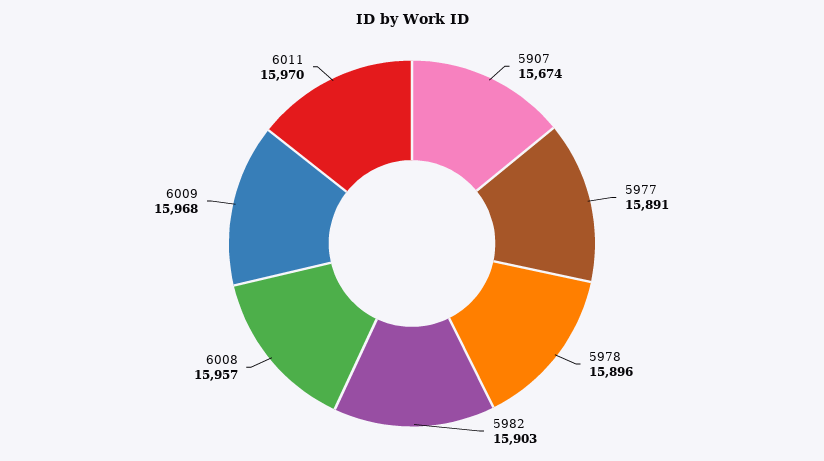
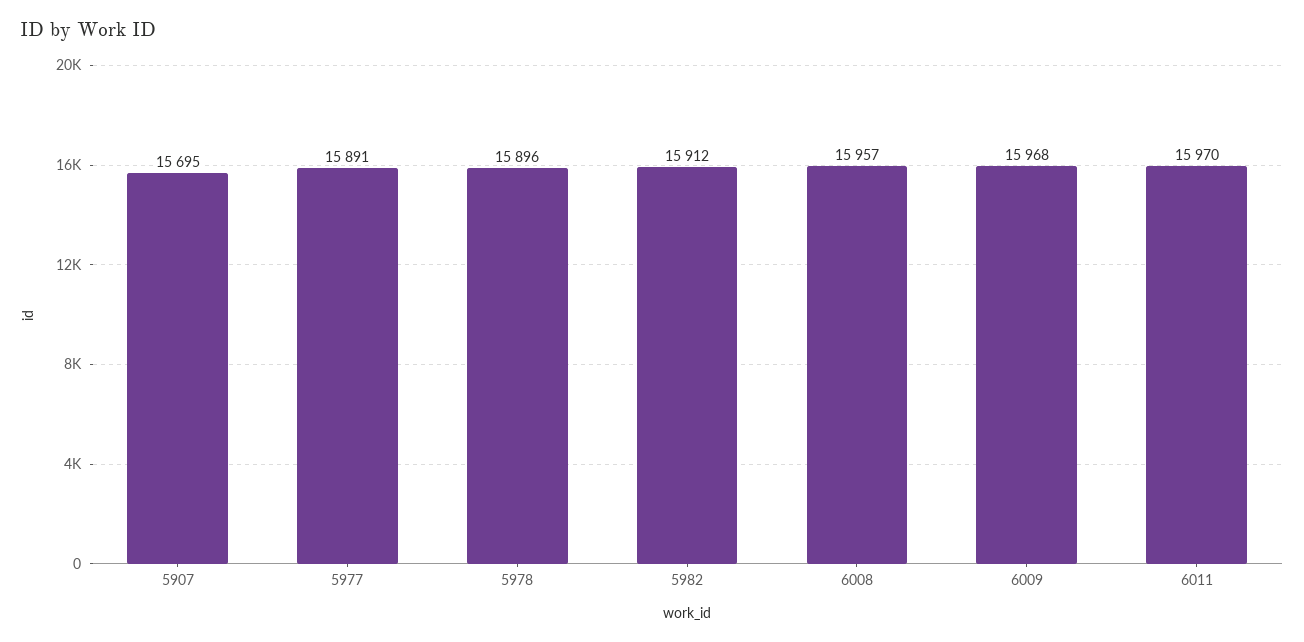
  {
-   "5907": 15674,
+   "5907": 15695,
    "5977": 15891,
    "5978": 15896,
-   "5982": 15903,
+   "5982": 15912,
    "6008": 15957,
    "6009": 15968,
    "6011": 15970
  }

